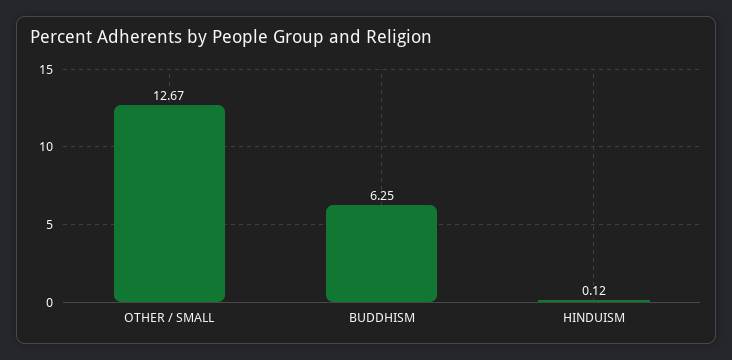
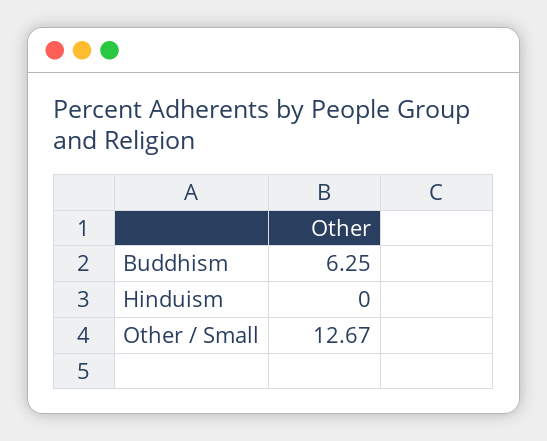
  {
    "OTHER / SMALL": 12.67,
    "BUDDHISM": 6.25,
-   "HINDUISM": 0.12
+   "HINDUISM": 0
  }

